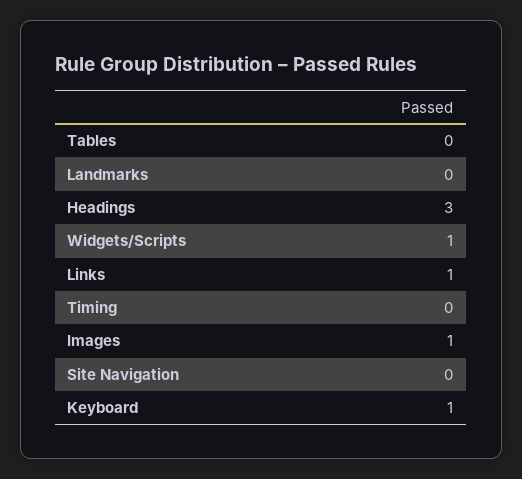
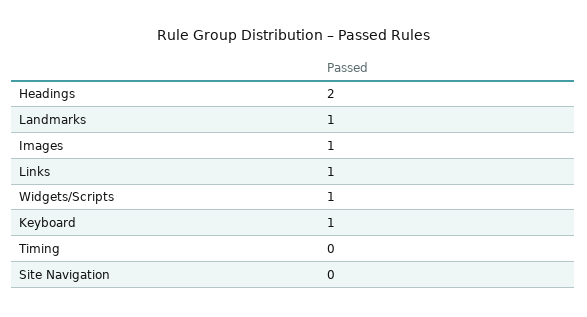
  {
-   "Tables": 0,
-   "Landmarks": 0,
+   "Landmarks": 1,
-   "Headings": 3,
+   "Headings": 2,
    "Widgets/Scripts": 1,
    "Links": 1,
    "Timing": 0,
    "Images": 1,
    "Site Navigation": 0,
    "Keyboard": 1
  }

